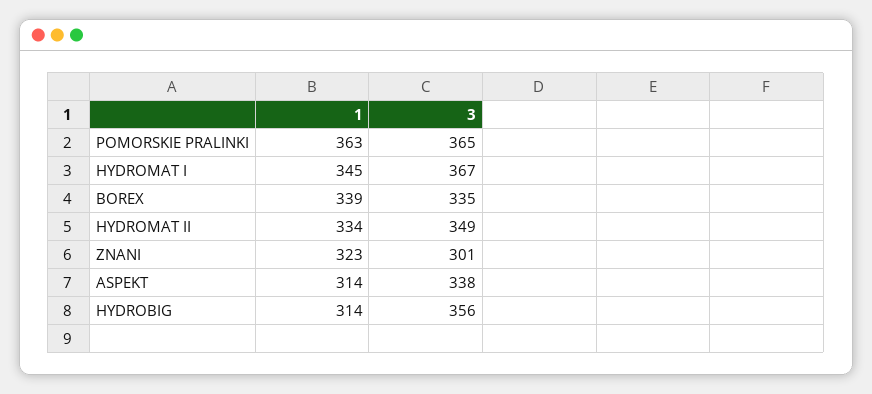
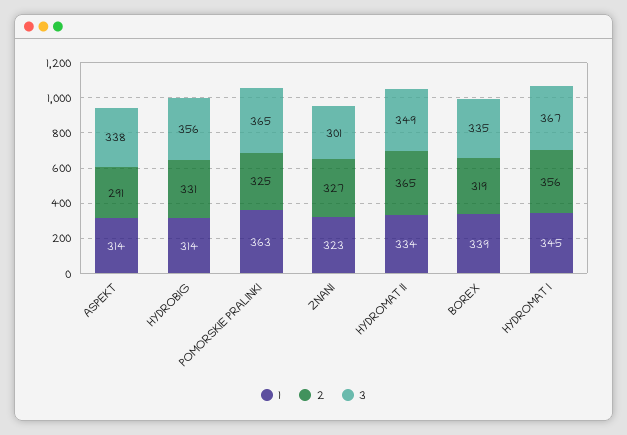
  {
    "1": {
      "POMORSKIE PRALINKI": 363,
      "HYDROMAT I": 345,
      "BOREX": 339,
      "HYDROMAT II": 334,
      "ZNANI": 323,
      "ASPEKT": 314,
      "HYDROBIG": 314
    },
    "3": {
      "POMORSKIE PRALINKI": 365,
      "HYDROMAT I": 367,
      "BOREX": 335,
      "HYDROMAT II": 349,
      "ZNANI": 301,
      "ASPEKT": 338,
      "HYDROBIG": 356
-   }
+   },
+   "2": {
+     "ASPEKT": 291,
+     "HYDROBIG": 331,
+     "POMORSKIE PRALINKI": 325,
+     "ZNANI": 327,
+     "HYDROMAT II": 365,
+     "BOREX": 319,
+     "HYDROMAT I": 356
+   }
  }

